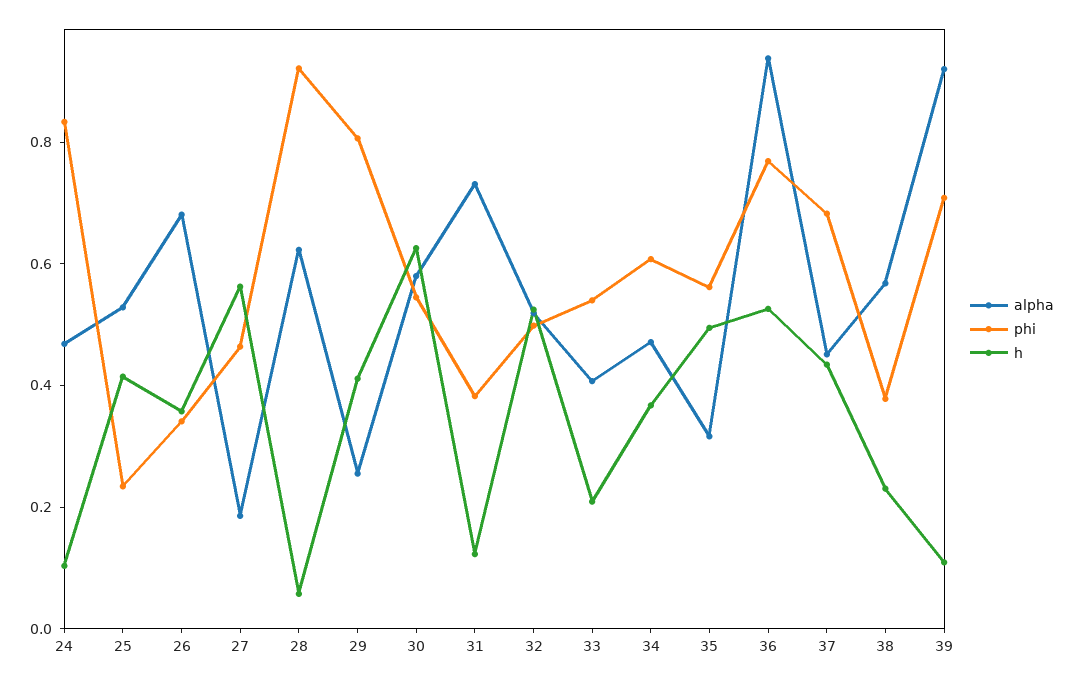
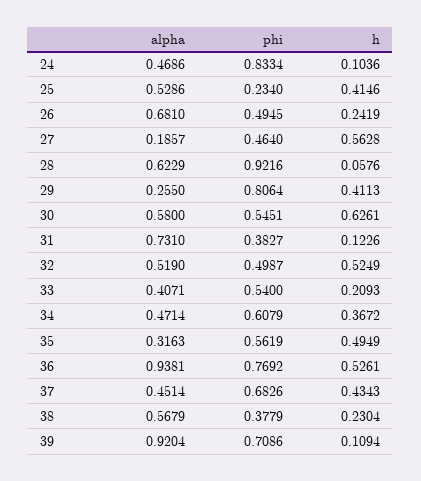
  {
    "alpha": {
      "24": 0.4686,
      "25": 0.5286,
      "26": 0.681,
      "27": 0.1857,
      "28": 0.6229,
      "29": 0.255,
      "30": 0.58,
      "31": 0.731,
      "32": 0.519,
      "33": 0.4071,
      "34": 0.4714,
      "35": 0.3163,
      "36": 0.9381,
      "37": 0.4514,
      "38": 0.5679,
      "39": 0.9204
    },
    "phi": {
      "24": 0.8334,
      "25": 0.234,
-     "26": 0.35,
+     "26": 0.4945,
      "27": 0.464,
      "28": 0.9216,
      "29": 0.8064,
      "30": 0.5451,
      "31": 0.3827,
      "32": 0.4987,
      "33": 0.54,
      "34": 0.6079,
      "35": 0.5619,
      "36": 0.7692,
      "37": 0.6826,
      "38": 0.3779,
      "39": 0.7086
    },
    "h": {
      "24": 0.1036,
      "25": 0.4146,
-     "26": 0.35,
+     "26": 0.2419,
      "27": 0.5628,
      "28": 0.0576,
      "29": 0.4113,
      "30": 0.6261,
      "31": 0.1226,
      "32": 0.5249,
      "33": 0.2093,
      "34": 0.3672,
      "35": 0.4949,
      "36": 0.5261,
      "37": 0.4343,
      "38": 0.2304,
      "39": 0.1094
    }
  }

